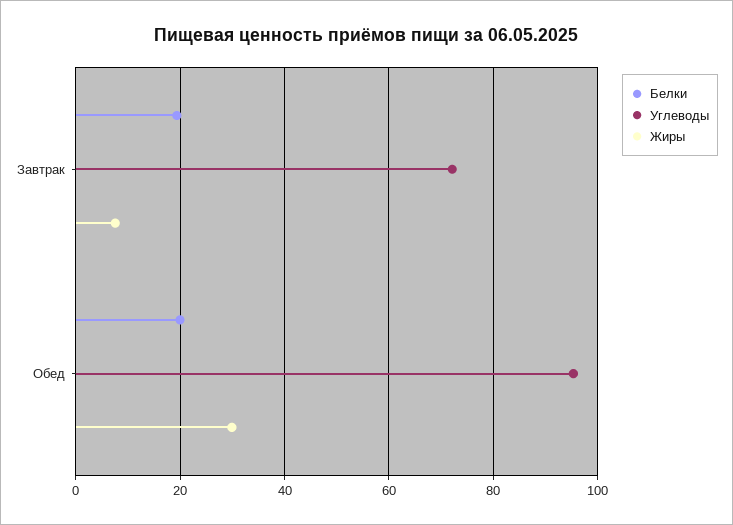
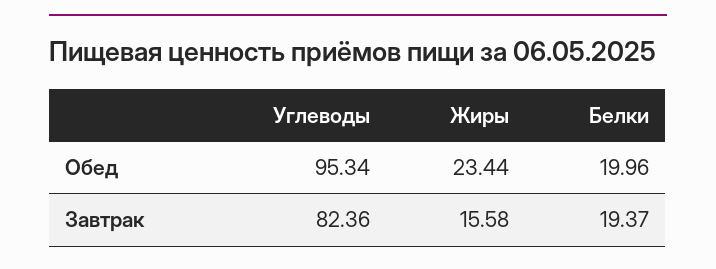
  {
    "Белки": {
      "Завтрак": 19.37,
      "Обед": 19.96
    },
    "Углеводы": {
-     "Завтрак": 72,
+     "Завтрак": 82.36,
      "Обед": 95.34
    },
    "Жиры": {
-     "Завтрак": 8,
+     "Завтрак": 15.58,
-     "Обед": 30
+     "Обед": 23.44
    }
  }

